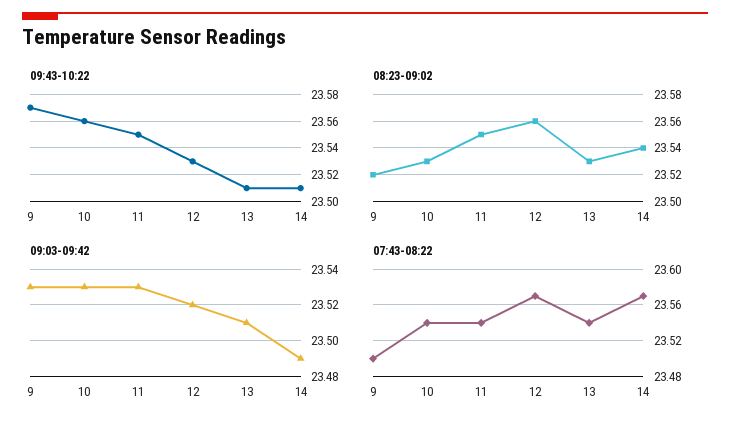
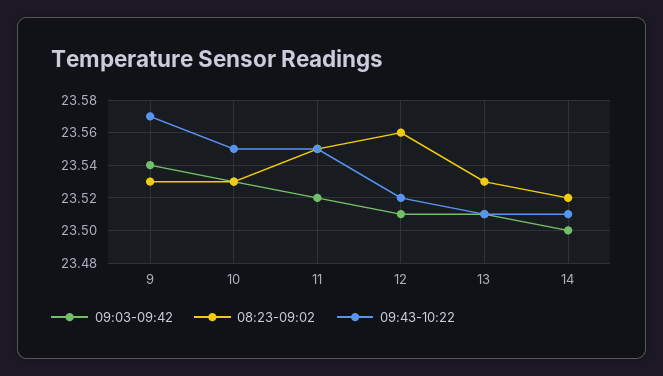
  {
    "09:43-10:22": {
      "9": 23.57,
-     "10": 23.56,
+     "10": 23.55,
      "11": 23.55,
-     "12": 23.53,
+     "12": 23.52,
      "13": 23.51,
      "14": 23.51
    },
    "08:23-09:02": {
-     "9": 23.52,
+     "9": 23.53,
      "10": 23.53,
      "11": 23.55,
      "12": 23.56,
      "13": 23.53,
-     "14": 23.54
+     "14": 23.52
    },
    "09:03-09:42": {
-     "9": 23.53,
+     "9": 23.54,
      "10": 23.53,
-     "11": 23.53,
+     "11": 23.52,
-     "12": 23.52,
+     "12": 23.51,
      "13": 23.51,
-     "14": 23.49
+     "14": 23.5
-   },
+   }
-   "07:43-08:22": {
-     "9": 23.5,
-     "10": 23.54,
-     "11": 23.54,
-     "12": 23.57,
-     "13": 23.54,
-     "14": 23.57
-   }
  }

